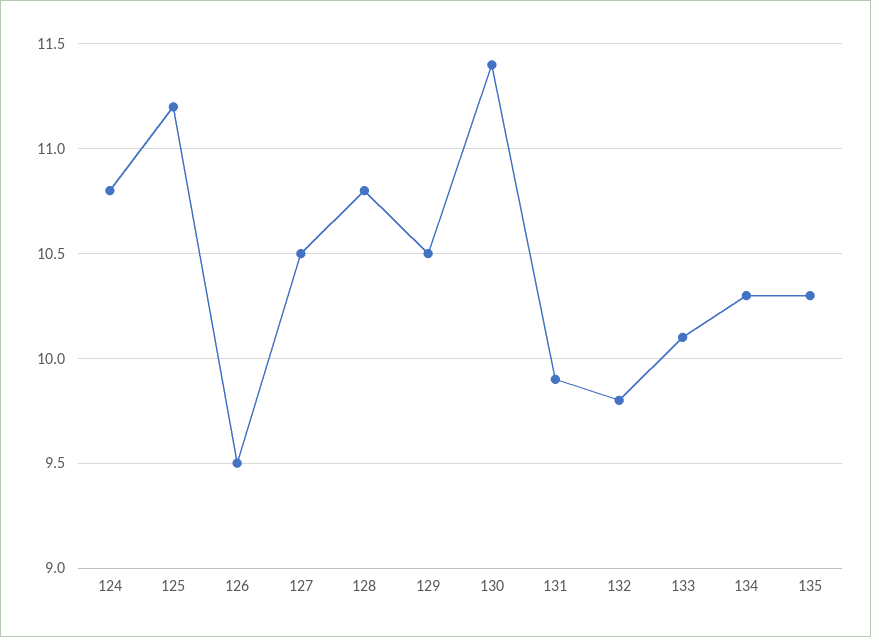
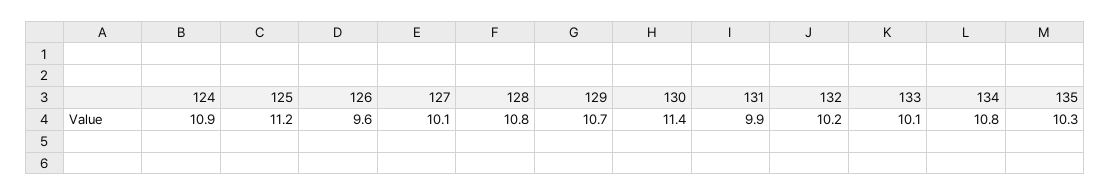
  {
-   "124": 10.8,
+   "124": 10.9,
    "125": 11.2,
-   "126": 9.5,
+   "126": 9.6,
-   "127": 10.5,
+   "127": 10.1,
    "128": 10.8,
-   "129": 10.5,
+   "129": 10.7,
    "130": 11.4,
    "131": 9.9,
-   "132": 9.8,
+   "132": 10.2,
    "133": 10.1,
-   "134": 10.3,
+   "134": 10.8,
    "135": 10.3
  }

